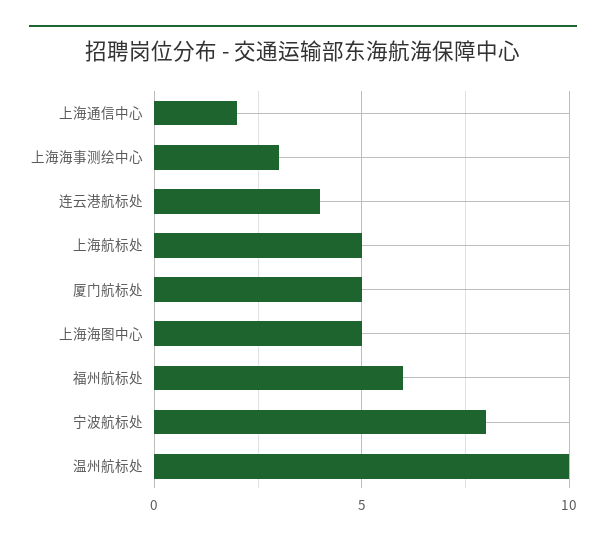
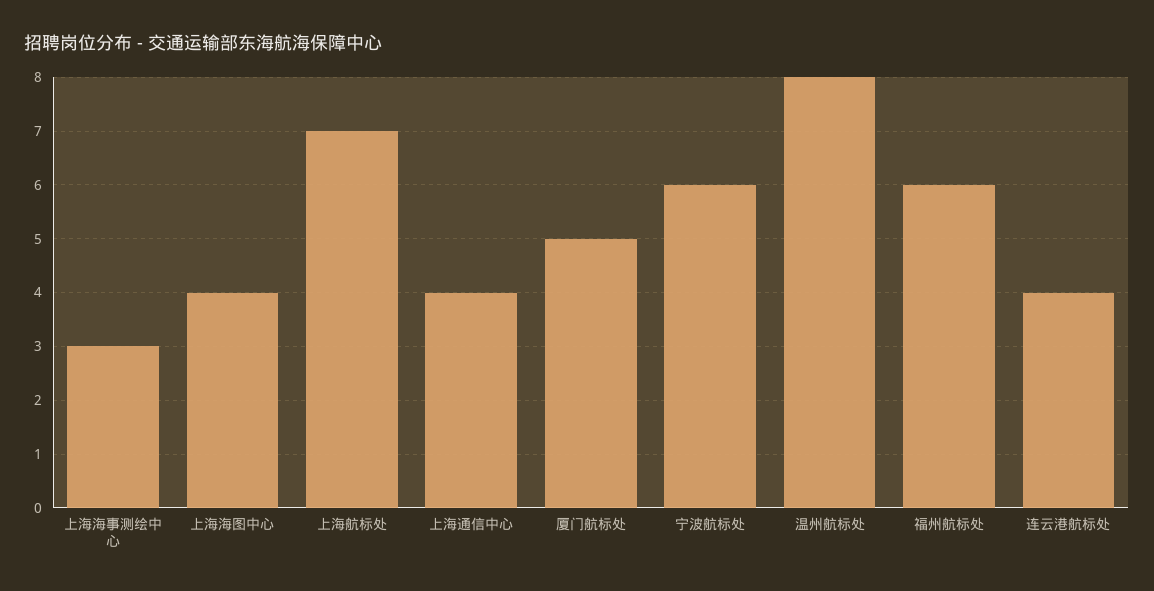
  {
-   "上海通信中心": 2,
+   "上海通信中心": 4,
    "上海海事测绘中心": 3,
    "连云港航标处": 4,
-   "上海航标处": 5,
+   "上海航标处": 7,
    "厦门航标处": 5,
-   "上海海图中心": 5,
+   "上海海图中心": 4,
    "福州航标处": 6,
-   "宁波航标处": 8,
+   "宁波航标处": 6,
-   "温州航标处": 10
+   "温州航标处": 8
  }

